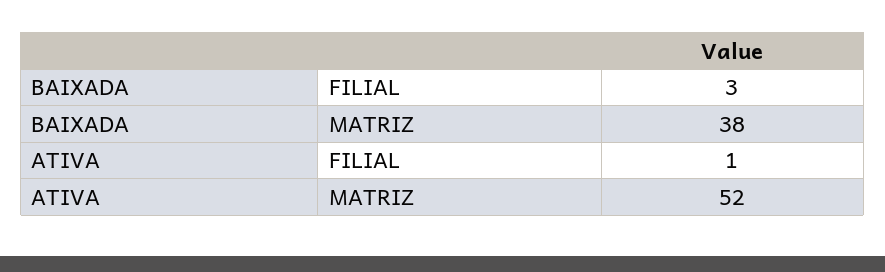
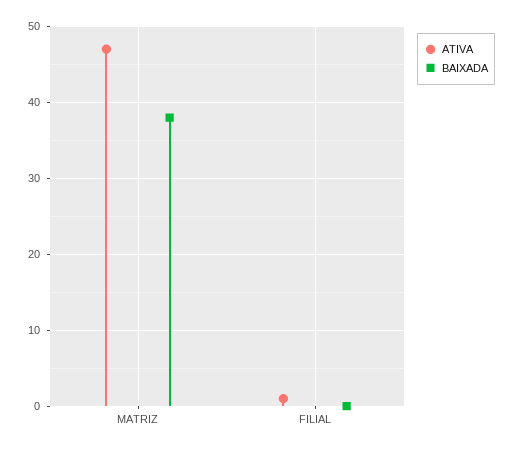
  {
    "BAIXADA": {
-     "FILIAL": 3,
+     "FILIAL": 0,
      "MATRIZ": 38
    },
    "ATIVA": {
      "FILIAL": 1,
-     "MATRIZ": 52
+     "MATRIZ": 47
    }
  }

